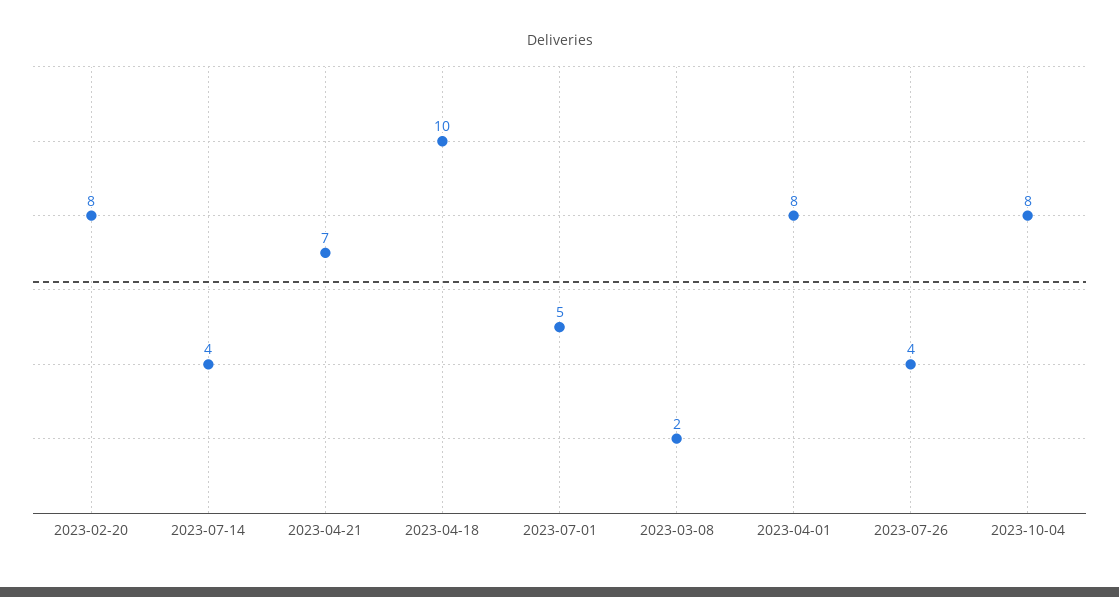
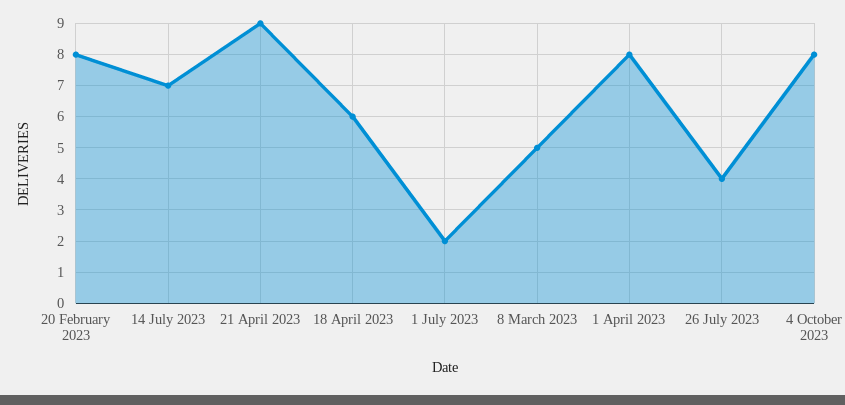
  {
    "2023-02-20": 8,
-   "2023-07-14": 4,
+   "2023-07-14": 7,
-   "2023-04-21": 7,
+   "2023-04-21": 9,
-   "2023-04-18": 10,
+   "2023-04-18": 6,
-   "2023-07-01": 5,
+   "2023-07-01": 2,
-   "2023-03-08": 2,
+   "2023-03-08": 5,
    "2023-04-01": 8,
    "2023-07-26": 4,
    "2023-10-04": 8
  }

